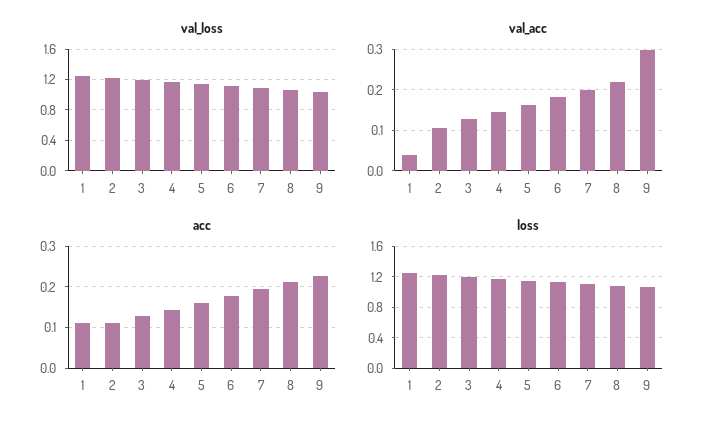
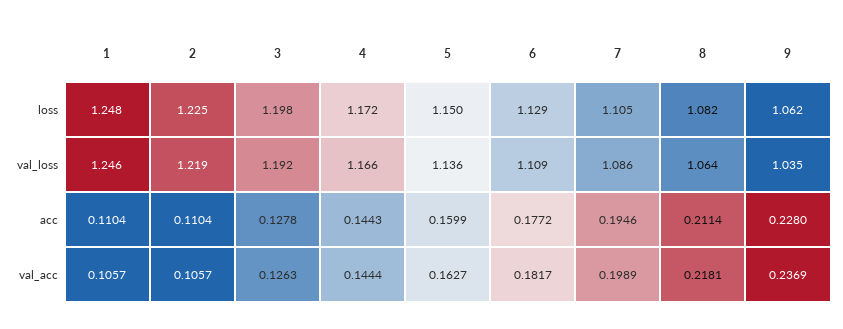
  {
    "val_loss": {
      "1": 1.246,
      "2": 1.219,
      "3": 1.192,
      "4": 1.166,
      "5": 1.136,
      "6": 1.109,
      "7": 1.086,
      "8": 1.064,
      "9": 1.035
    },
    "val_acc": {
-     "1": 0.04,
+     "1": 0.1057,
      "2": 0.1057,
      "3": 0.1263,
      "4": 0.1444,
      "5": 0.1627,
      "6": 0.1817,
      "7": 0.1989,
      "8": 0.2181,
-     "9": 0.3
+     "9": 0.2369
    },
    "acc": {
      "1": 0.1104,
      "2": 0.1104,
      "3": 0.1278,
      "4": 0.1443,
      "5": 0.1599,
      "6": 0.1772,
      "7": 0.1946,
      "8": 0.2114,
      "9": 0.228
    },
    "loss": {
      "1": 1.248,
      "2": 1.225,
      "3": 1.198,
      "4": 1.172,
      "5": 1.15,
      "6": 1.129,
      "7": 1.105,
      "8": 1.082,
      "9": 1.062
    }
  }

